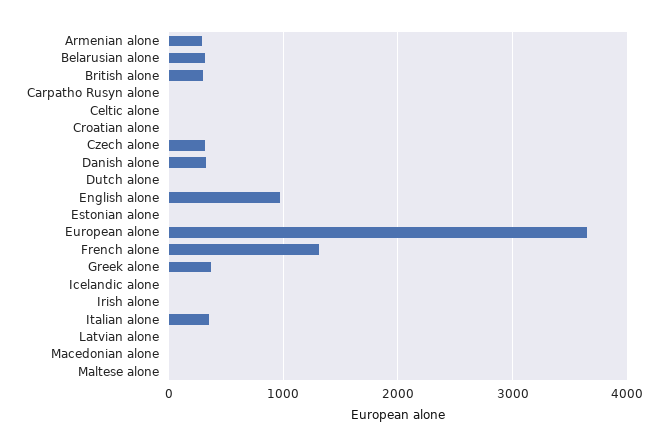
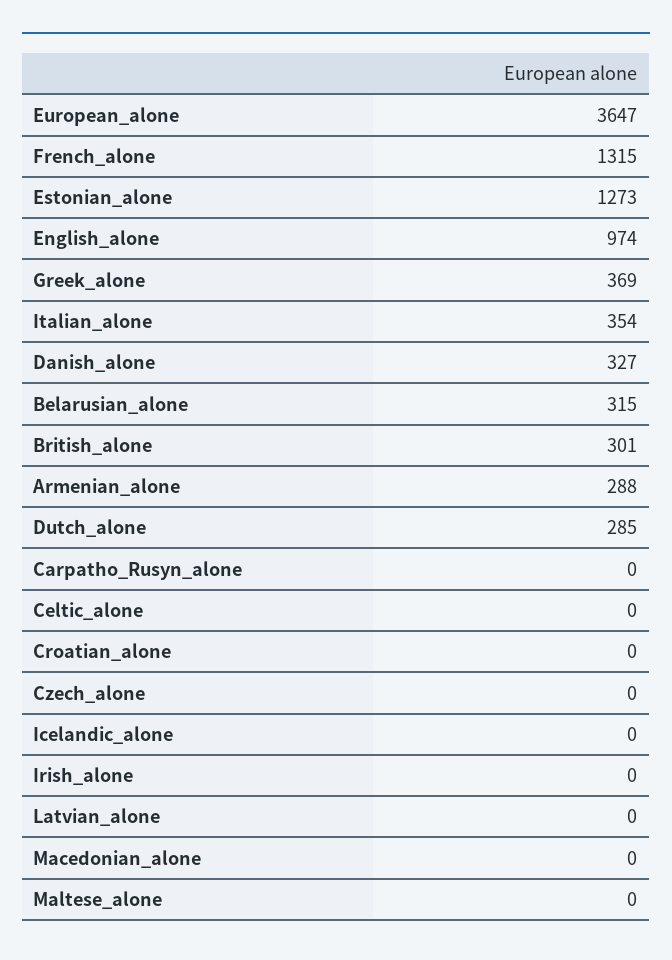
  {
    "Armenian alone": 288,
    "Belarusian alone": 315,
    "British alone": 301,
    "Carpatho Rusyn alone": 0,
    "Celtic alone": 0,
    "Croatian alone": 0,
-   "Czech alone": 300,
+   "Czech alone": 0,
    "Danish alone": 327,
-   "Dutch alone": 0,
+   "Dutch alone": 285,
    "English alone": 974,
-   "Estonian alone": 0,
+   "Estonian alone": 1273,
    "European alone": 3647,
    "French alone": 1315,
    "Greek alone": 369,
    "Icelandic alone": 0,
    "Irish alone": 0,
    "Italian alone": 354,
    "Latvian alone": 0,
    "Macedonian alone": 0,
    "Maltese alone": 0
  }

